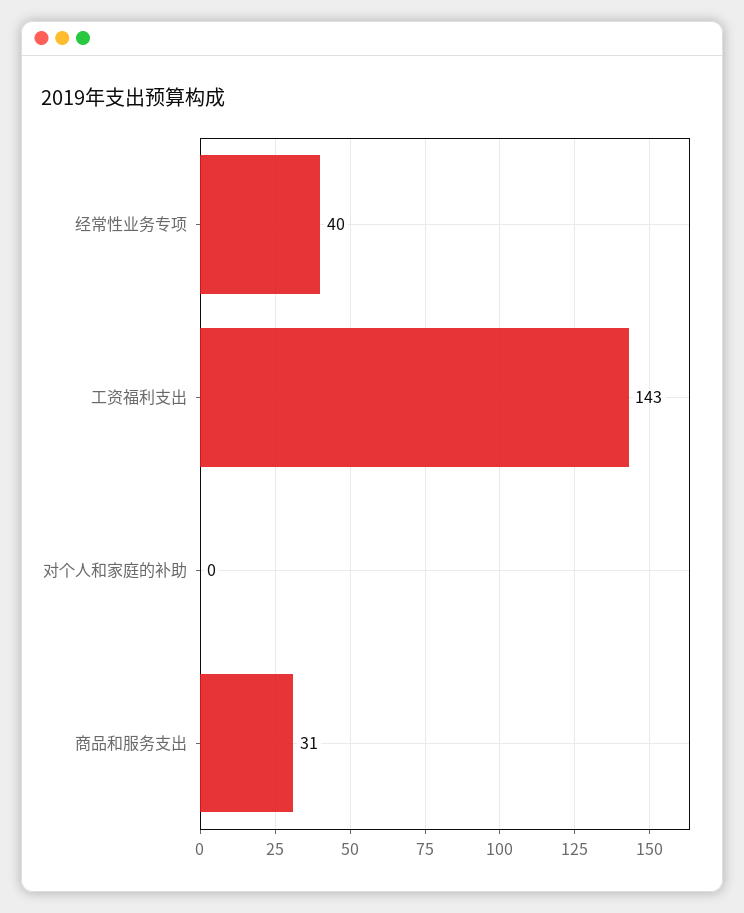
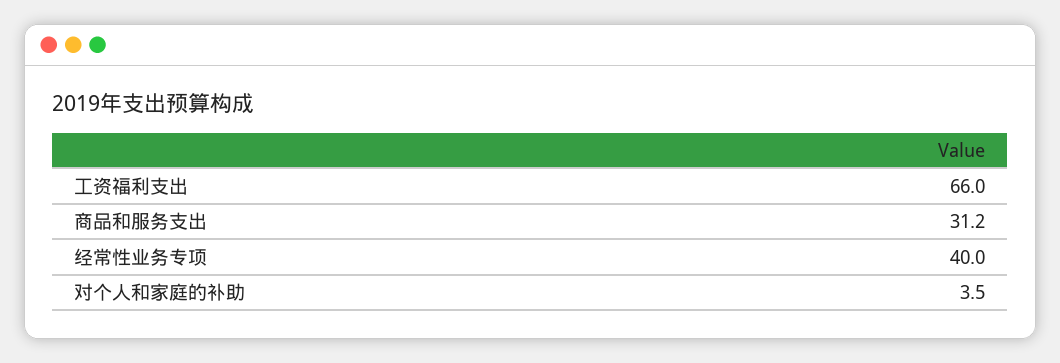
  {
    "经常性业务专项": 40,
-   "工资福利支出": 143,
+   "工资福利支出": 66,
-   "对个人和家庭的补助": 0,
+   "对个人和家庭的补助": 3.5,
    "商品和服务支出": 31.2
  }

